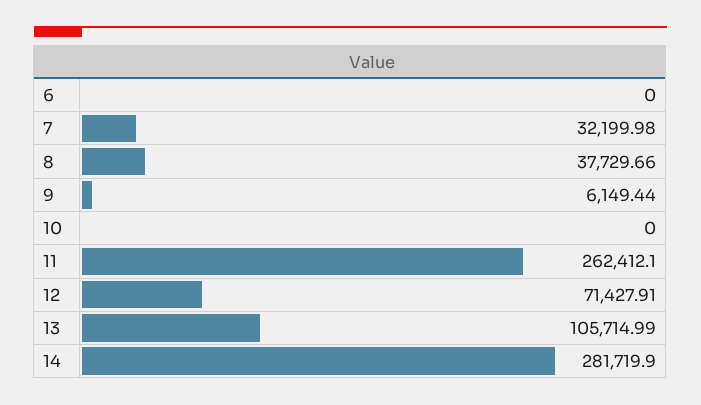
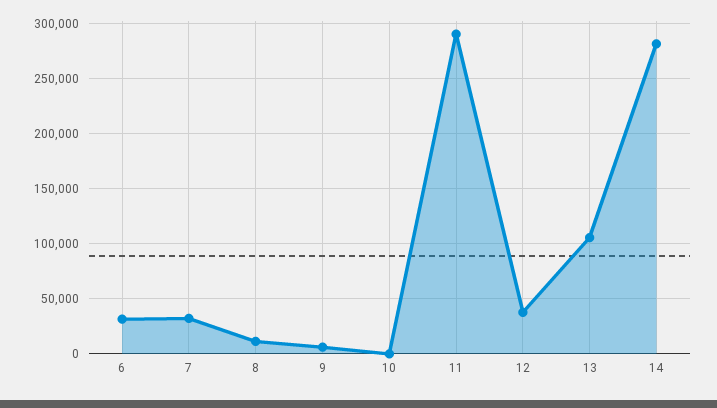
  {
-   "6": 0,
+   "6": 30000,
    "7": 32199.98,
-   "8": 37729.66,
+   "8": 10000,
    "9": 6149.44,
    "10": 0,
-   "11": 262412.1,
+   "11": 290000,
-   "12": 71427.91,
+   "12": 40000,
    "13": 105714.99,
    "14": 281719.9
  }

